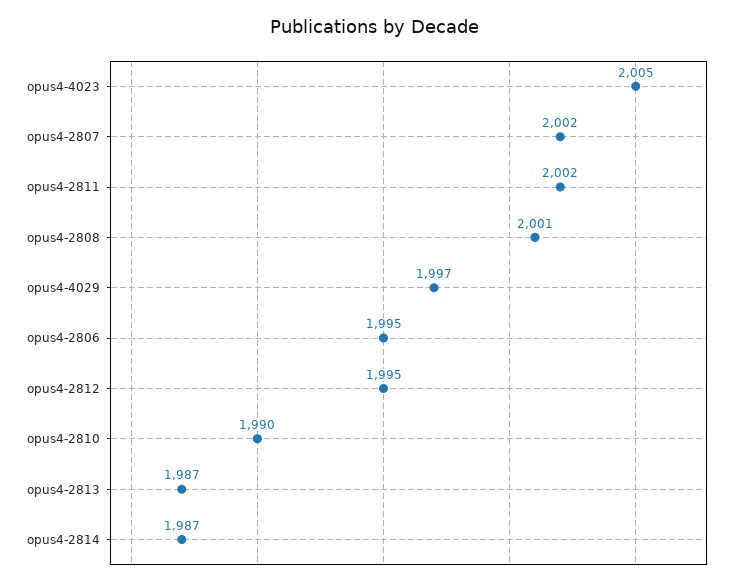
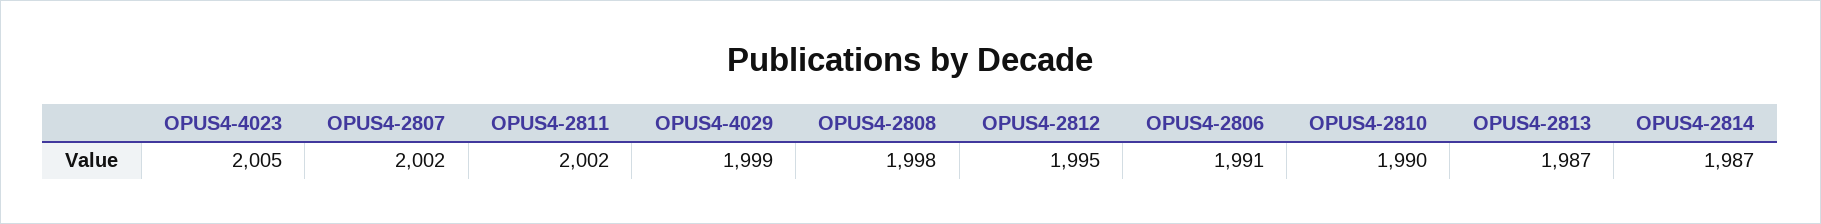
  {
    "opus4-4023": 2005,
    "opus4-2807": 2002,
    "opus4-2811": 2002,
-   "opus4-2808": 2001,
+   "opus4-2808": 1998,
-   "opus4-4029": 1997,
+   "opus4-4029": 1999,
-   "opus4-2806": 1995,
+   "opus4-2806": 1991,
    "opus4-2812": 1995,
    "opus4-2810": 1990,
    "opus4-2813": 1987,
    "opus4-2814": 1987
  }

